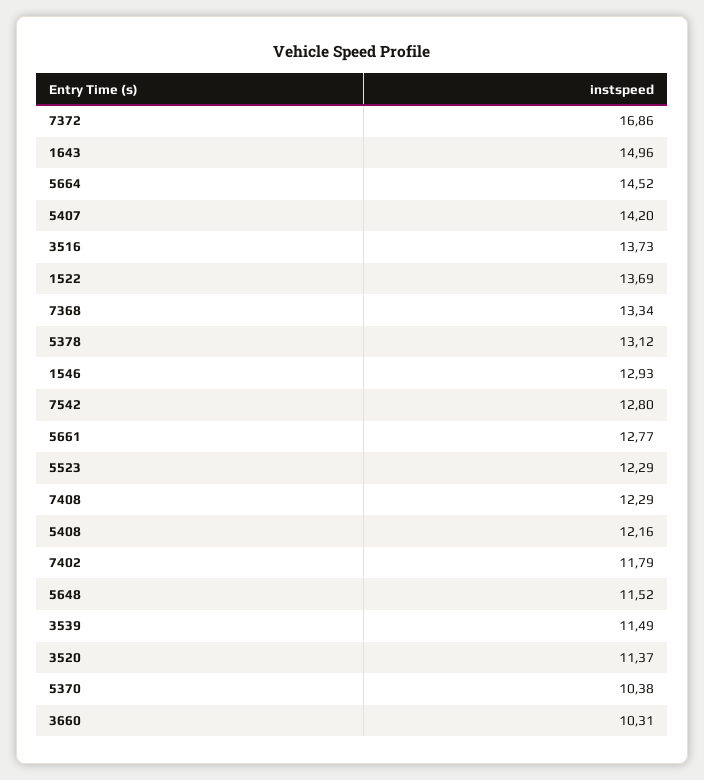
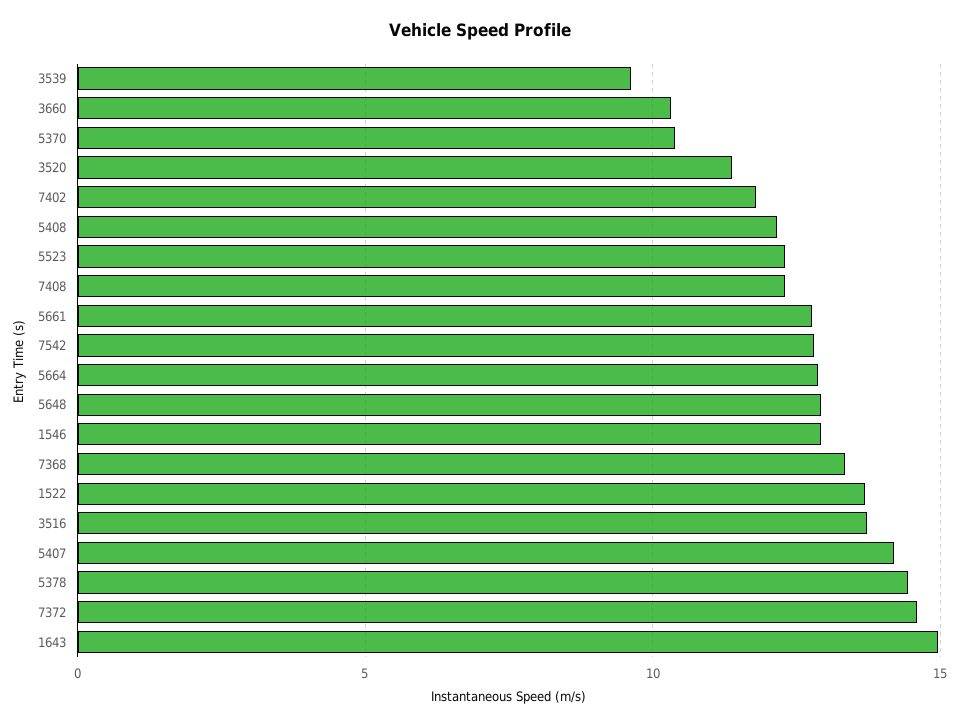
  {
-   "7372": 16.86,
+   "7372": 14.5,
    "1643": 14.96,
-   "5664": 14.52,
+   "5664": 13,
    "5407": 14.2,
    "3516": 13.73,
    "1522": 13.69,
    "7368": 13.34,
-   "5378": 13.12,
+   "5378": 14.5,
    "1546": 12.93,
    "7542": 12.8,
    "5661": 12.77,
    "5523": 12.29,
    "7408": 12.29,
    "5408": 12.16,
    "7402": 11.79,
-   "5648": 11.52,
+   "5648": 13,
-   "3539": 11.49,
+   "3539": 9.5,
    "3520": 11.37,
    "5370": 10.38,
    "3660": 10.31
  }

